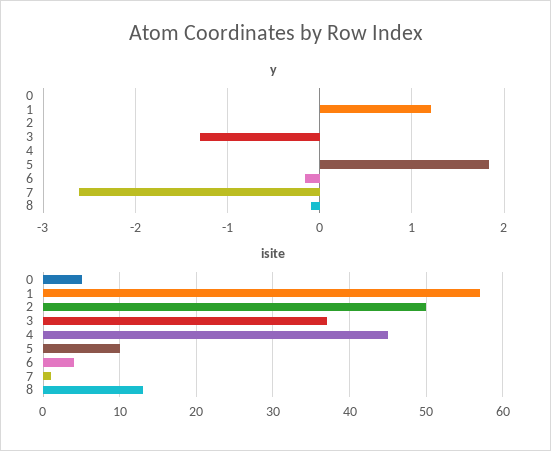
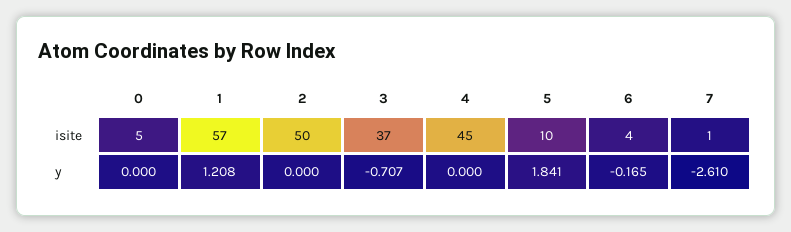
  {
    "y": {
      "0": 0,
      "1": 1.208,
      "2": 0,
-     "3": -1.3,
+     "3": -0.707,
      "4": 0,
      "5": 1.841,
      "6": -0.165,
-     "7": -2.61,
+     "7": -2.61
-     "8": -0.1
    },
    "isite": {
      "0": 5,
      "1": 57,
      "2": 50,
      "3": 37,
      "4": 45,
      "5": 10,
      "6": 4,
-     "7": 1,
+     "7": 1
-     "8": 13
    }
  }

